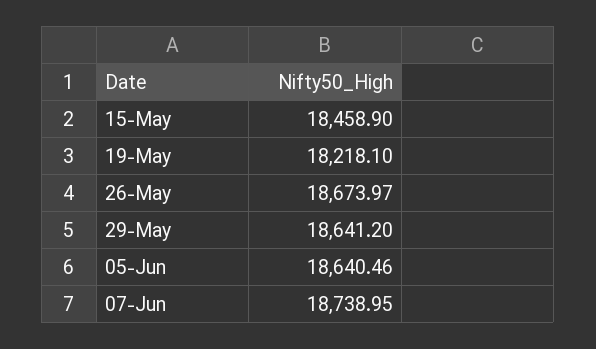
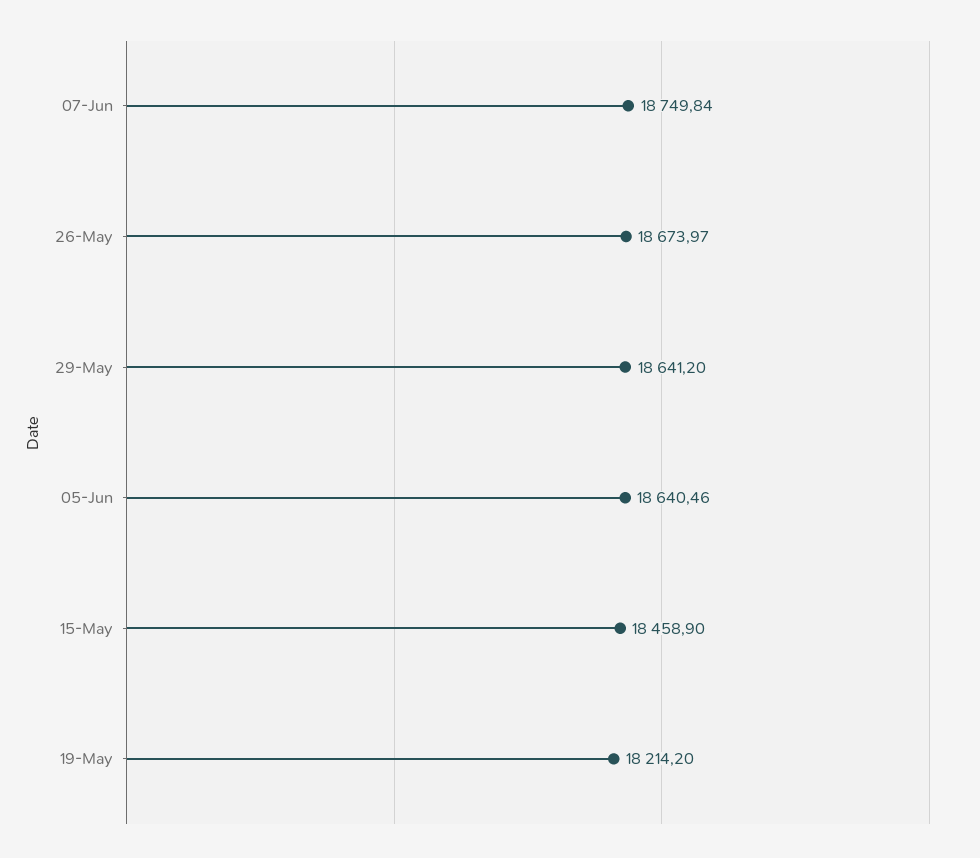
  {
    "15-May": 18458.9,
-   "19-May": 18218.1,
+   "19-May": 18214.2,
    "26-May": 18673.97,
    "29-May": 18641.2,
    "05-Jun": 18640.46,
-   "07-Jun": 18738.95
+   "07-Jun": 18749.84
  }

